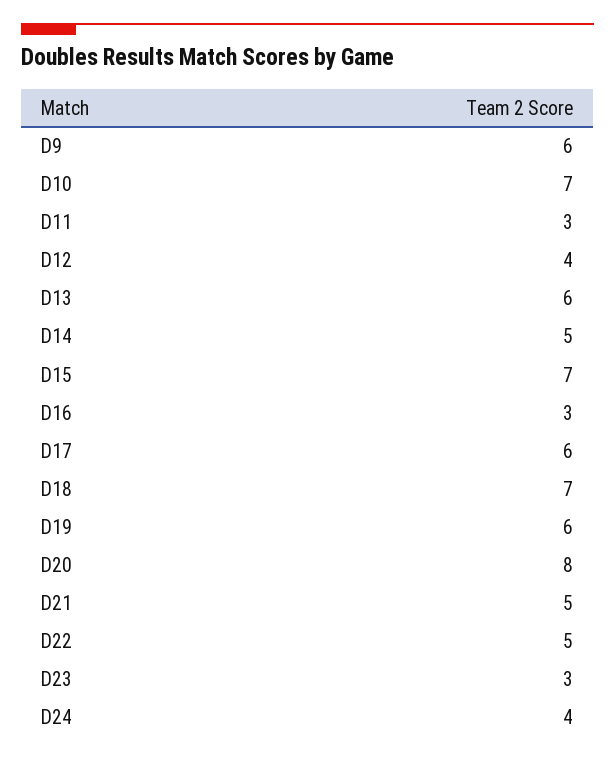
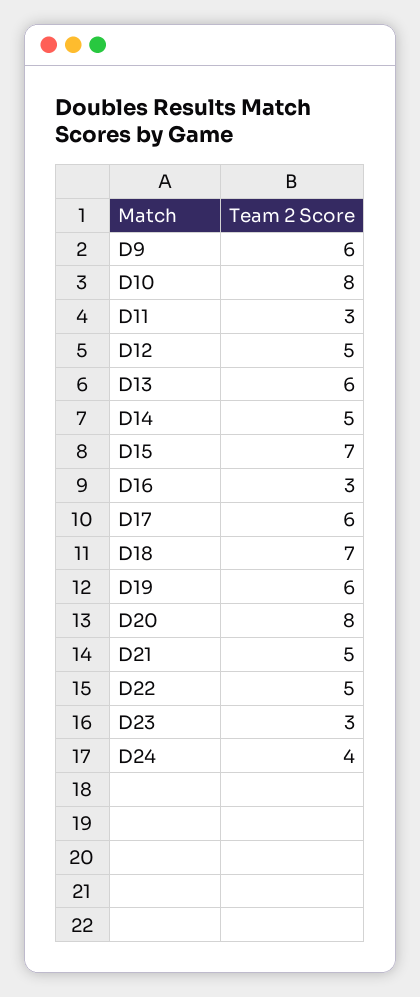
  {
    "D9": 6,
-   "D10": 7,
+   "D10": 8,
    "D11": 3,
-   "D12": 4,
+   "D12": 5,
    "D13": 6,
    "D14": 5,
    "D15": 7,
    "D16": 3,
    "D17": 6,
    "D18": 7,
    "D19": 6,
    "D20": 8,
    "D21": 5,
    "D22": 5,
    "D23": 3,
    "D24": 4
  }

